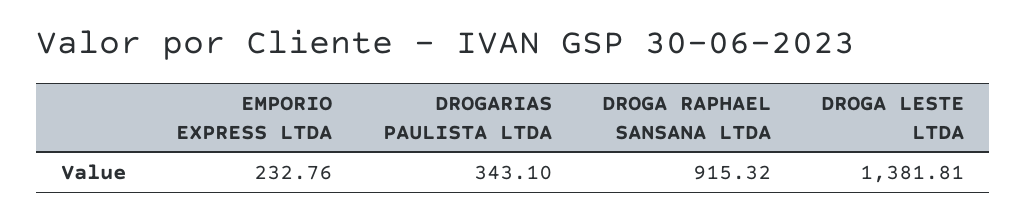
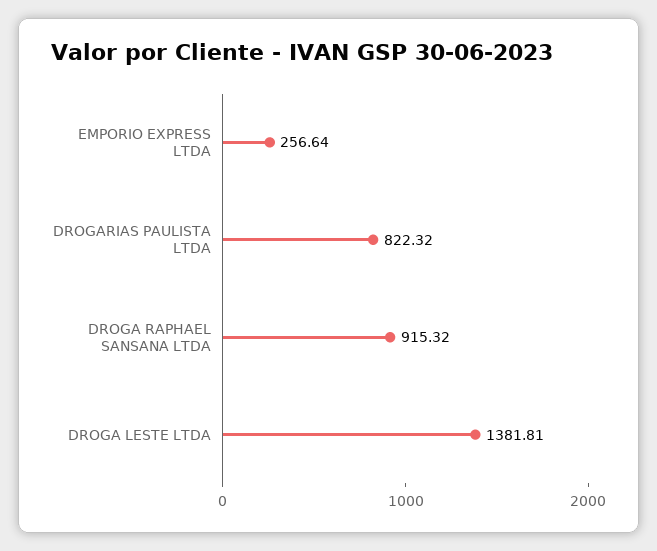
  {
-   "EMPORIO EXPRESS LTDA": 232.76,
+   "EMPORIO EXPRESS LTDA": 256.64,
-   "DROGARIAS PAULISTA LTDA": 343.1,
+   "DROGARIAS PAULISTA LTDA": 822.32,
    "DROGA RAPHAEL SANSANA LTDA": 915.32,
    "DROGA LESTE LTDA": 1381.81
  }

